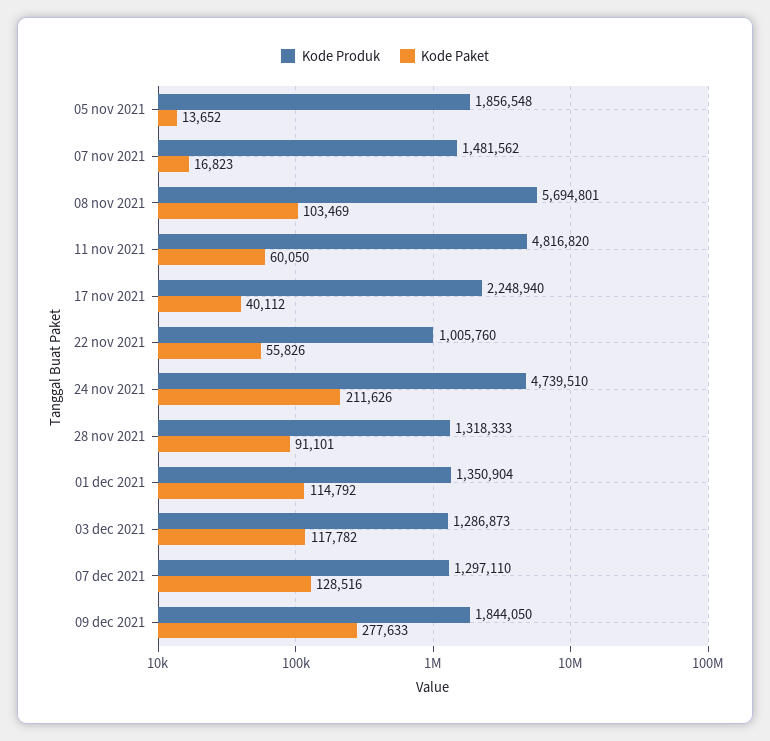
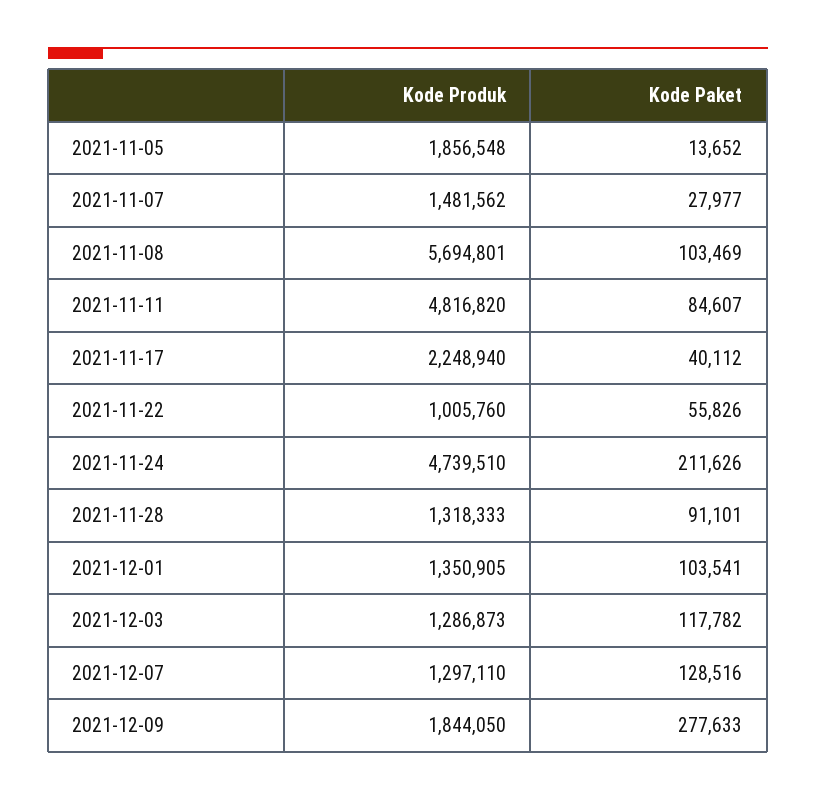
  {
    "Kode Produk": {
      "05 nov 2021": 1856548,
      "07 nov 2021": 1481562,
      "08 nov 2021": 5694801,
      "11 nov 2021": 4816820,
      "17 nov 2021": 2248940,
      "22 nov 2021": 1005760,
      "24 nov 2021": 4739510,
      "28 nov 2021": 1318333,
-     "01 dec 2021": 1350904,
+     "01 dec 2021": 1350905,
      "03 dec 2021": 1286873,
      "07 dec 2021": 1297110,
      "09 dec 2021": 1844050
    },
    "Kode Paket": {
      "05 nov 2021": 13652,
-     "07 nov 2021": 16823,
+     "07 nov 2021": 27977,
      "08 nov 2021": 103469,
-     "11 nov 2021": 60050,
+     "11 nov 2021": 84607,
      "17 nov 2021": 40112,
      "22 nov 2021": 55826,
      "24 nov 2021": 211626,
      "28 nov 2021": 91101,
-     "01 dec 2021": 114792,
+     "01 dec 2021": 103541,
      "03 dec 2021": 117782,
      "07 dec 2021": 128516,
      "09 dec 2021": 277633
    }
  }

